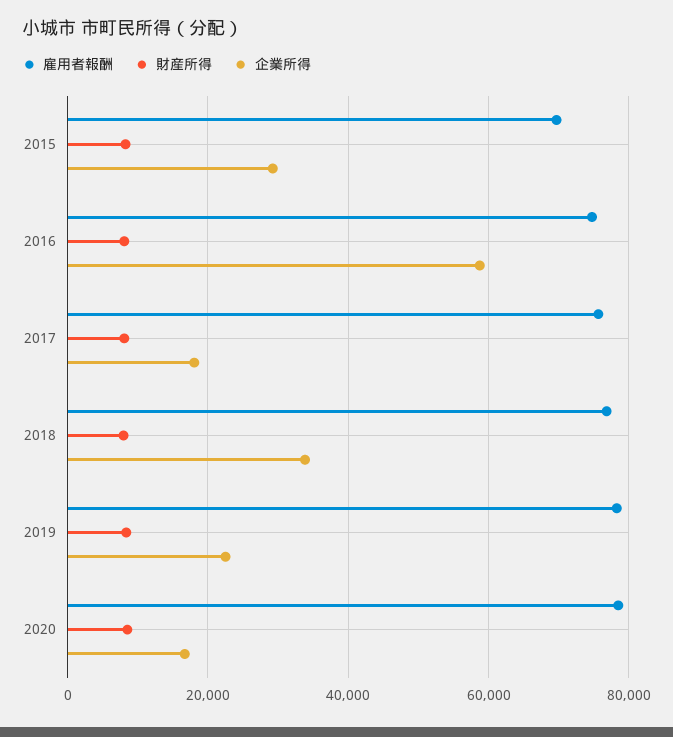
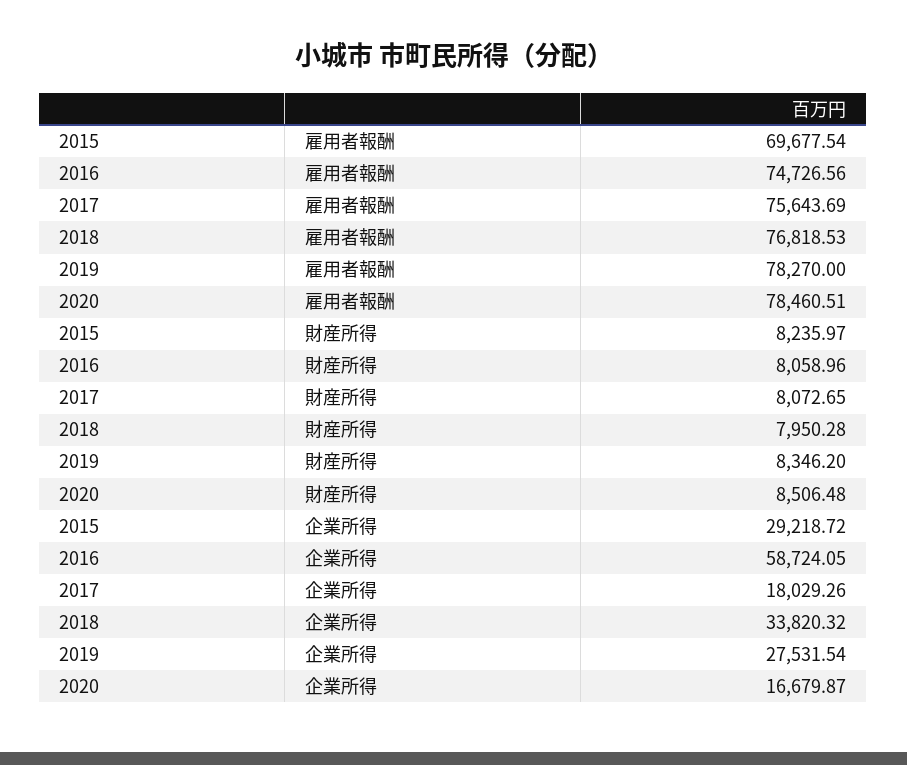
  {
    "雇用者報酬": {
      "2015": 69677.54,
      "2016": 74726.56,
      "2017": 75643.69,
      "2018": 76818.53,
      "2019": 78270,
      "2020": 78460.51
    },
    "財産所得": {
      "2015": 8235.97,
      "2016": 8058.96,
      "2017": 8072.65,
      "2018": 7950.28,
      "2019": 8346.2,
      "2020": 8506.48
    },
    "企業所得": {
      "2015": 29218.72,
      "2016": 58724.05,
      "2017": 18029.26,
      "2018": 33820.32,
-     "2019": 22000,
+     "2019": 27531.54,
      "2020": 16679.87
    }
  }

